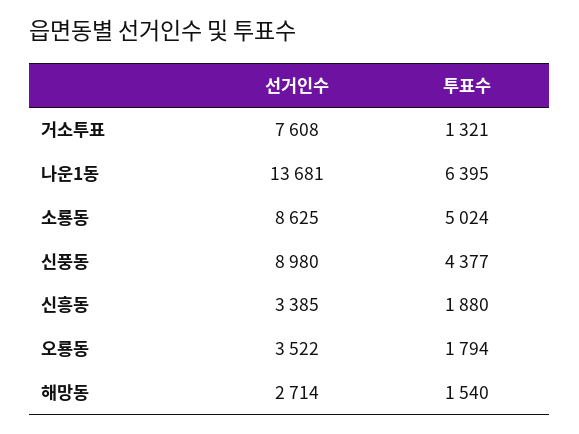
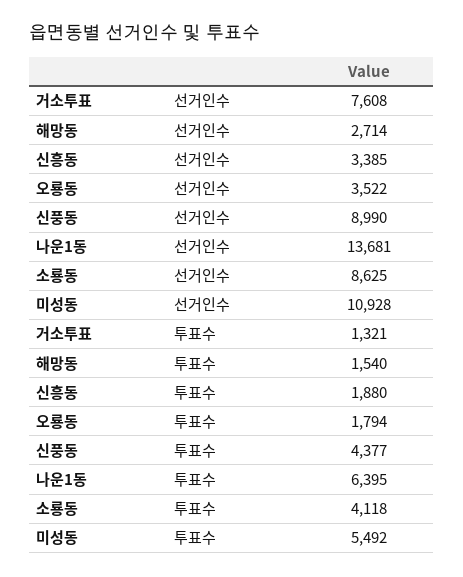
  {
    "선거인수": {
      "거소투표": 7608,
      "나운1동": 13681,
      "소룡동": 8625,
-     "신풍동": 8980,
+     "신풍동": 8990,
      "신흥동": 3385,
      "오룡동": 3522,
-     "해망동": 2714
+     "해망동": 2714,
+     "미성동": 10928
    },
    "투표수": {
      "거소투표": 1321,
      "나운1동": 6395,
-     "소룡동": 5024,
+     "소룡동": 4118,
      "신풍동": 4377,
      "신흥동": 1880,
      "오룡동": 1794,
-     "해망동": 1540
+     "해망동": 1540,
+     "미성동": 5492
    }
  }

